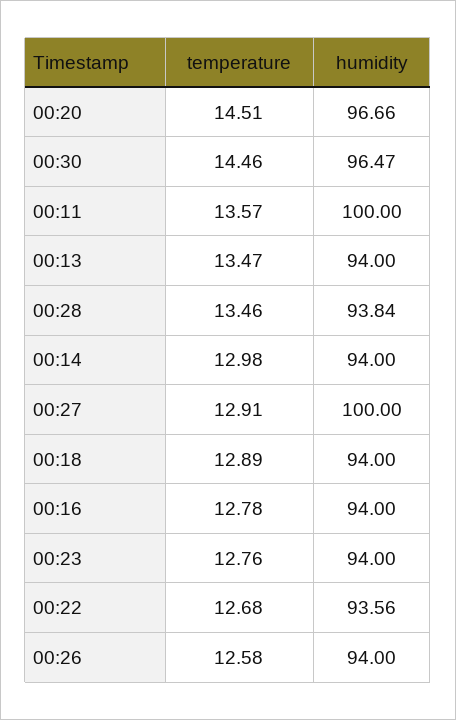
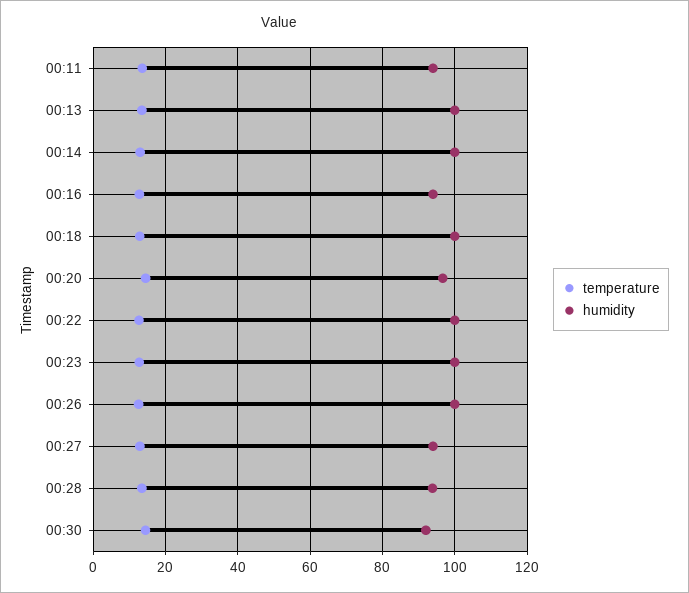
  {
    "temperature": {
      "00:20": 14.51,
      "00:30": 14.46,
      "00:11": 13.57,
      "00:13": 13.47,
      "00:28": 13.46,
      "00:14": 12.98,
      "00:27": 12.91,
      "00:18": 12.89,
      "00:16": 12.78,
      "00:23": 12.76,
      "00:22": 12.68,
      "00:26": 12.58
    },
    "humidity": {
      "00:20": 96.66,
-     "00:30": 96.47,
+     "00:30": 92,
-     "00:11": 100,
+     "00:11": 94,
-     "00:13": 94,
+     "00:13": 100,
      "00:28": 93.84,
-     "00:14": 94,
+     "00:14": 100,
-     "00:27": 100,
+     "00:27": 94,
-     "00:18": 94,
+     "00:18": 100,
      "00:16": 94,
-     "00:23": 94,
+     "00:23": 100,
-     "00:22": 93.56,
+     "00:22": 100,
-     "00:26": 94
+     "00:26": 100
    }
  }

